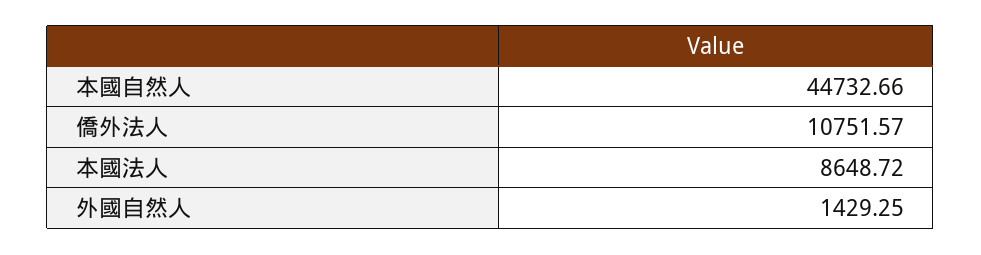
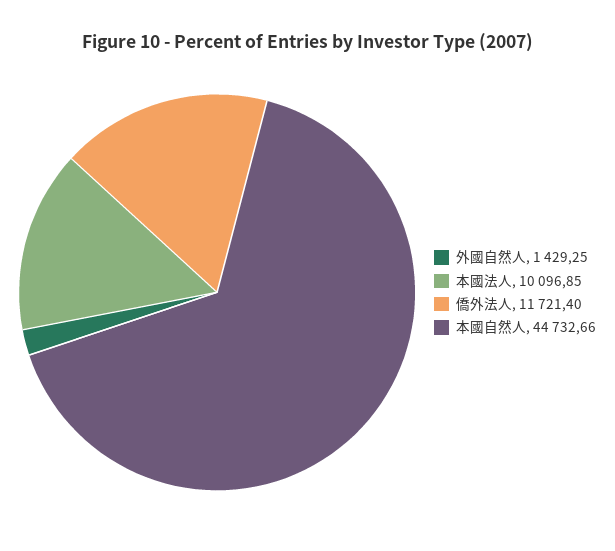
  {
    "本國自然人": 44732.66,
-   "僑外法人": 10751.57,
+   "僑外法人": 11721.4,
-   "本國法人": 8648.72,
+   "本國法人": 10096.85,
    "外國自然人": 1429.25
  }

